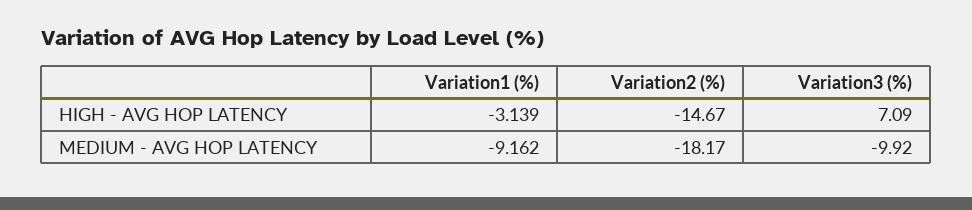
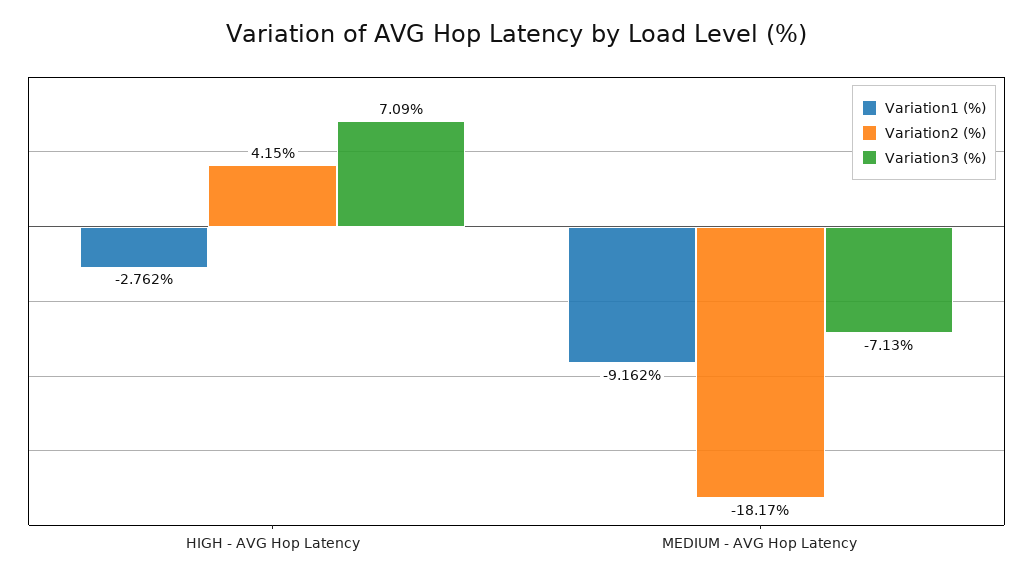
  {
    "Variation1 (%)": {
-     "HIGH - AVG HOP LATENCY": -3.139,
+     "HIGH - AVG HOP LATENCY": -2.762,
      "MEDIUM - AVG HOP LATENCY": -9.162
    },
    "Variation2 (%)": {
-     "HIGH - AVG HOP LATENCY": -14.67,
+     "HIGH - AVG HOP LATENCY": 4.15,
      "MEDIUM - AVG HOP LATENCY": -18.17
    },
    "Variation3 (%)": {
      "HIGH - AVG HOP LATENCY": 7.09,
-     "MEDIUM - AVG HOP LATENCY": -9.92
+     "MEDIUM - AVG HOP LATENCY": -7.13
    }
  }

